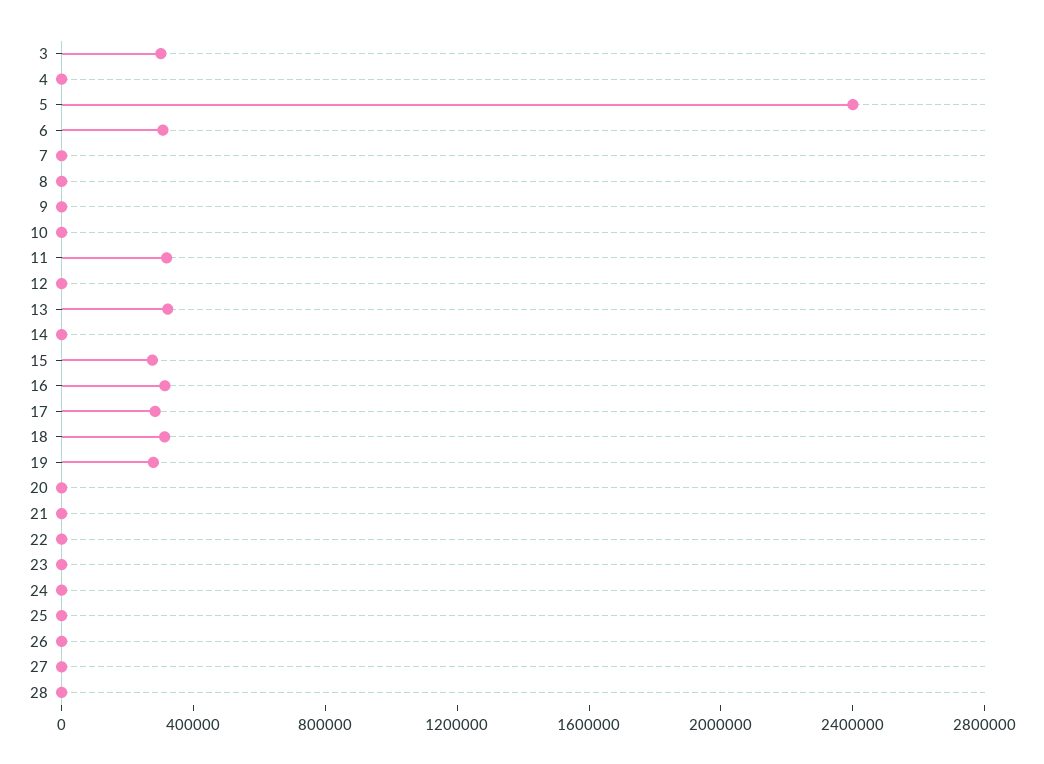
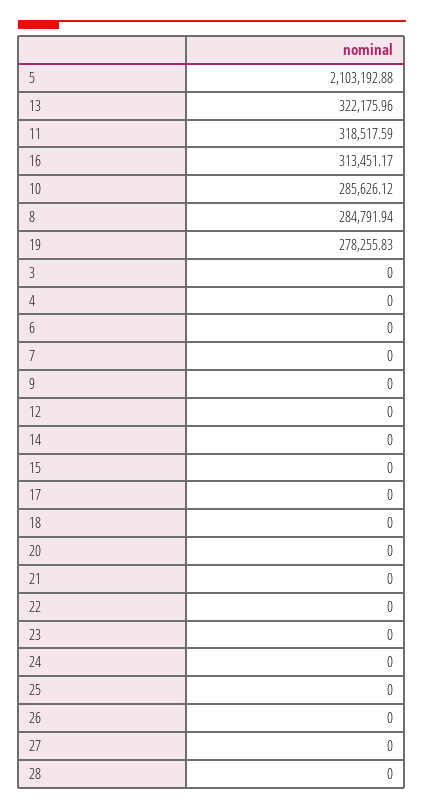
  {
-   "3": 300000,
+   "3": 0,
    "4": 0,
-   "5": 2400000,
+   "5": 2103192.88,
-   "6": 300000,
+   "6": 0,
    "7": 0,
-   "8": 0,
+   "8": 284791.94,
    "9": 0,
-   "10": 0,
+   "10": 285626.12,
    "11": 318517.59,
    "12": 0,
    "13": 322175.96,
    "14": 0,
-   "15": 300000,
+   "15": 0,
    "16": 313451.17,
-   "17": 300000,
+   "17": 0,
-   "18": 300000,
+   "18": 0,
    "19": 278255.83,
    "20": 0,
    "21": 0,
    "22": 0,
    "23": 0,
    "24": 0,
    "25": 0,
    "26": 0,
    "27": 0,
    "28": 0
  }

